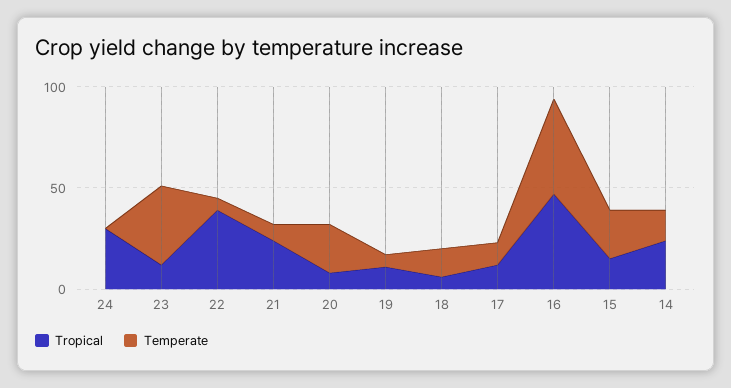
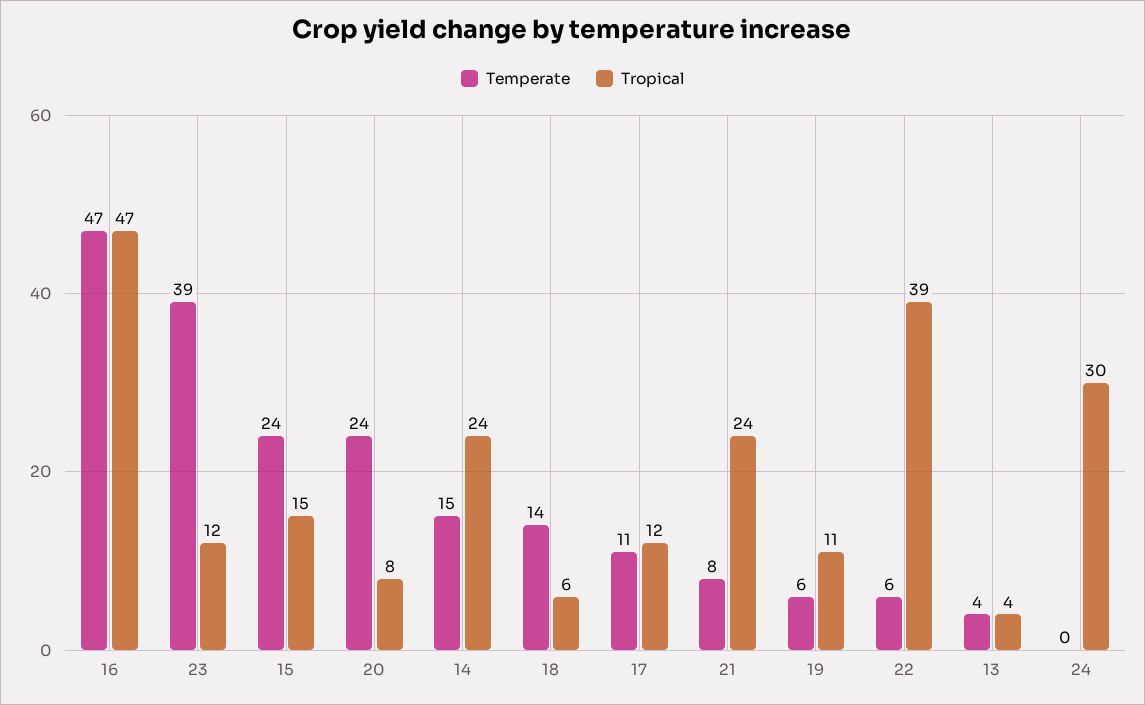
  {
    "Tropical": {
      "24": 30,
      "23": 12,
      "22": 39,
      "21": 24,
      "20": 8,
      "19": 11,
      "18": 6,
      "17": 12,
      "16": 47,
      "15": 15,
-     "14": 24
+     "14": 24,
+     "13": 4
    },
    "Temperate": {
      "24": 0,
      "23": 39,
      "22": 6,
      "21": 8,
      "20": 24,
      "19": 6,
      "18": 14,
      "17": 11,
      "16": 47,
      "15": 24,
-     "14": 15
+     "14": 15,
+     "13": 4
    }
  }

